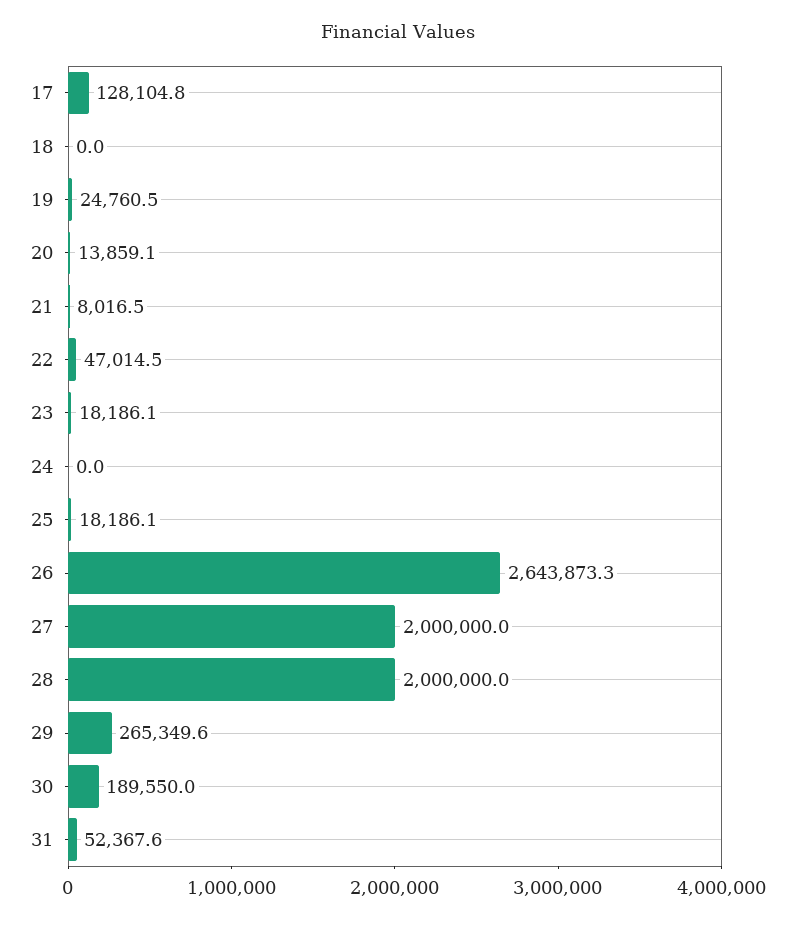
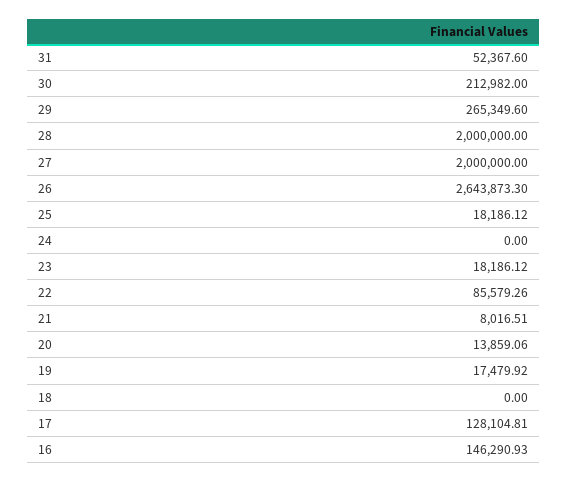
  {
    "17": 128104.81,
    "18": 0,
-   "19": 24760.5,
+   "19": 17479.92,
    "20": 13859.06,
    "21": 8016.51,
-   "22": 47014.5,
+   "22": 85579.26,
    "23": 18186.12,
    "24": 0,
    "25": 18186.12,
    "26": 2643873.3,
    "27": 2000000,
    "28": 2000000,
    "29": 265349.6,
-   "30": 189550,
+   "30": 212982,
-   "31": 52367.6
+   "31": 52367.6,
+   "16": 146290.93
  }

